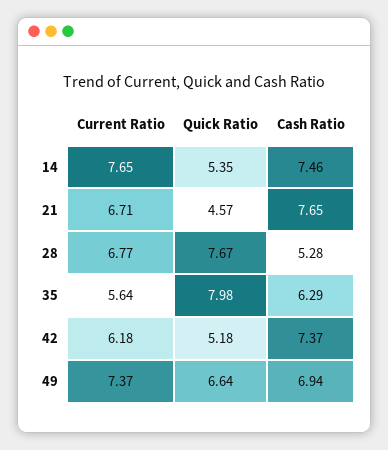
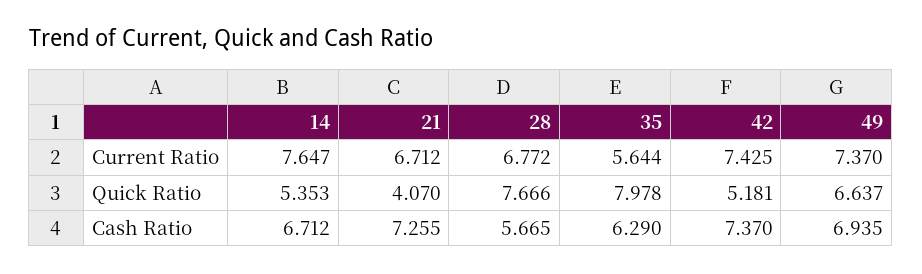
  {
    "Current Ratio": {
      "14": 7.647,
      "21": 6.712,
      "28": 6.772,
      "35": 5.644,
-     "42": 6.18,
+     "42": 7.425,
      "49": 7.37
    },
    "Quick Ratio": {
      "14": 5.353,
-     "21": 4.57,
+     "21": 4.07,
      "28": 7.666,
      "35": 7.978,
      "42": 5.181,
      "49": 6.637
    },
    "Cash Ratio": {
-     "14": 7.46,
+     "14": 6.712,
-     "21": 7.65,
+     "21": 7.255,
-     "28": 5.28,
+     "28": 5.665,
      "35": 6.29,
      "42": 7.37,
      "49": 6.935
    }
  }

